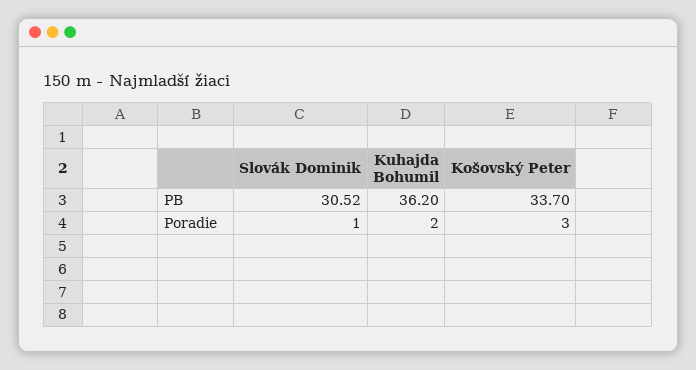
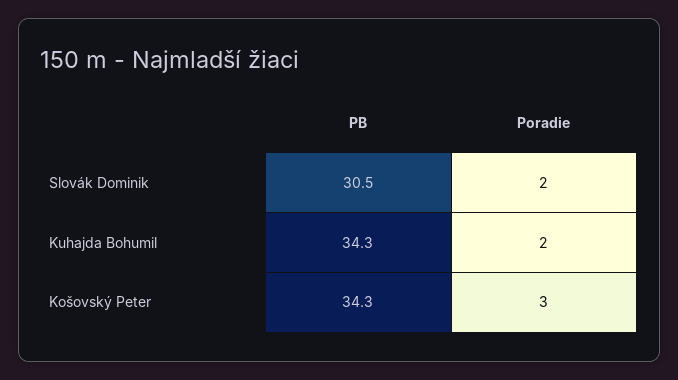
  {
    "Slovák Dominik": {
      "PB": 30.52,
-     "Poradie": 1
+     "Poradie": 2
    },
    "Kuhajda Bohumil": {
-     "PB": 36.2,
+     "PB": 34.3,
      "Poradie": 2
    },
    "Košovský Peter": {
-     "PB": 33.7,
+     "PB": 34.3,
      "Poradie": 3
    }
  }

